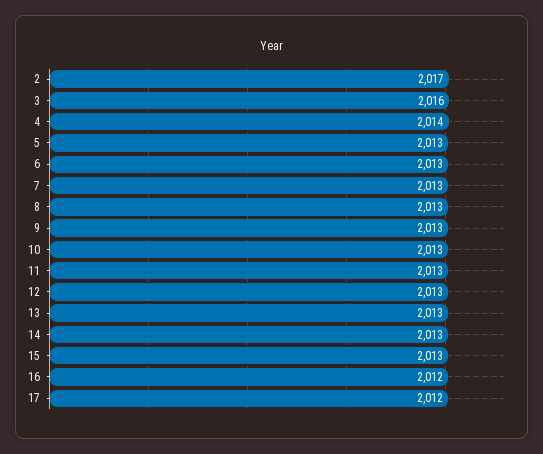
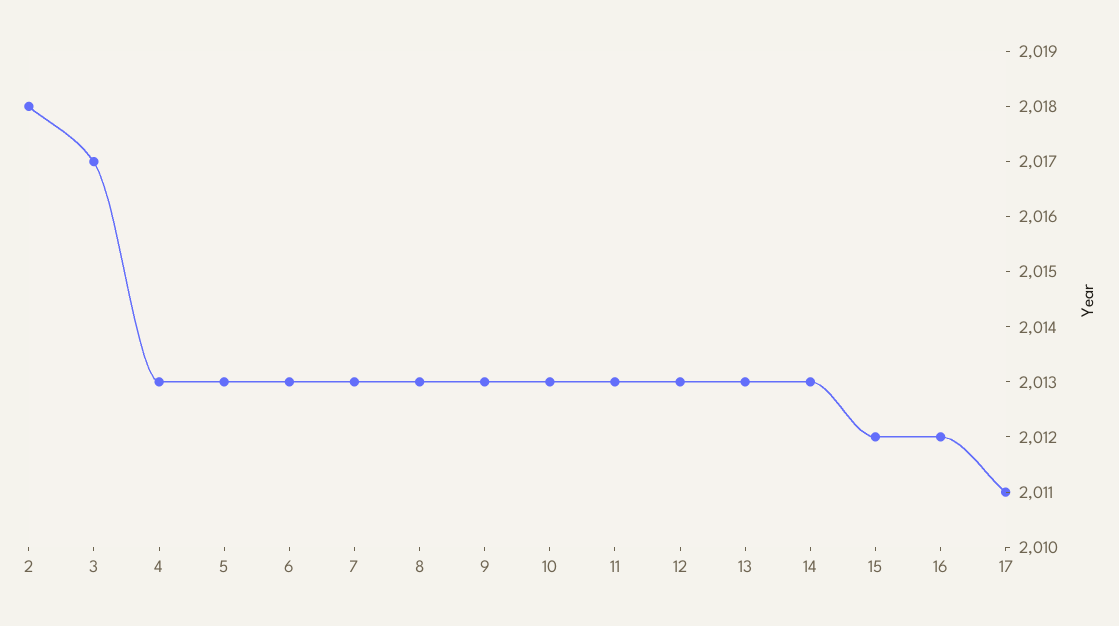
  {
-   "2": 2017,
+   "2": 2018,
-   "3": 2016,
+   "3": 2017,
-   "4": 2014,
+   "4": 2013,
    "5": 2013,
    "6": 2013,
    "7": 2013,
    "8": 2013,
    "9": 2013,
    "10": 2013,
    "11": 2013,
    "12": 2013,
    "13": 2013,
    "14": 2013,
-   "15": 2013,
+   "15": 2012,
    "16": 2012,
-   "17": 2012
+   "17": 2011
  }

